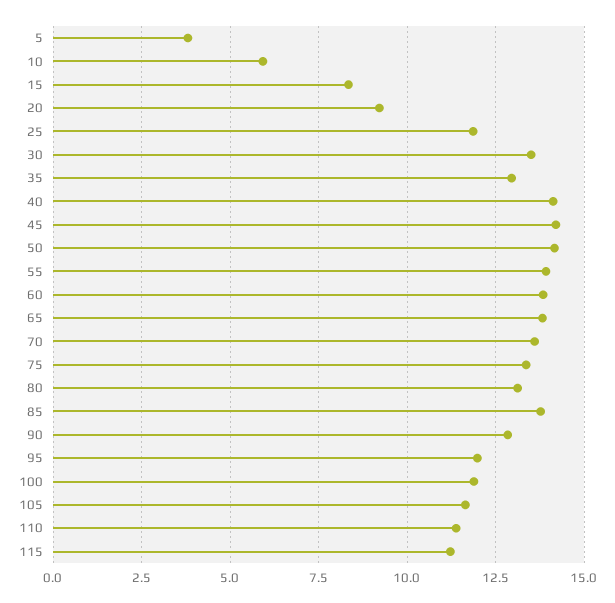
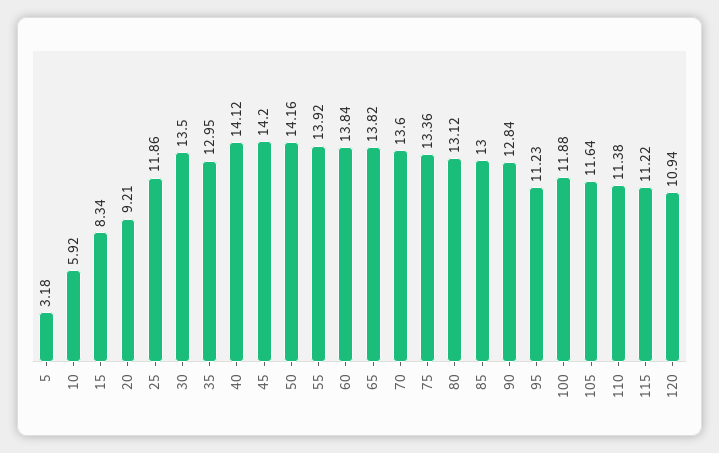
  {
-   "5": 3.75,
+   "5": 3.18,
    "10": 5.92,
    "15": 8.34,
    "20": 9.21,
    "25": 11.86,
    "30": 13.5,
    "35": 12.95,
    "40": 14.12,
    "45": 14.2,
    "50": 14.16,
    "55": 13.92,
    "60": 13.84,
    "65": 13.82,
    "70": 13.6,
    "75": 13.36,
    "80": 13.12,
-   "85": 13.75,
+   "85": 13,
    "90": 12.84,
-   "95": 12,
+   "95": 11.23,
    "100": 11.88,
    "105": 11.64,
    "110": 11.38,
-   "115": 11.22
+   "115": 11.22,
+   "120": 10.94
  }

